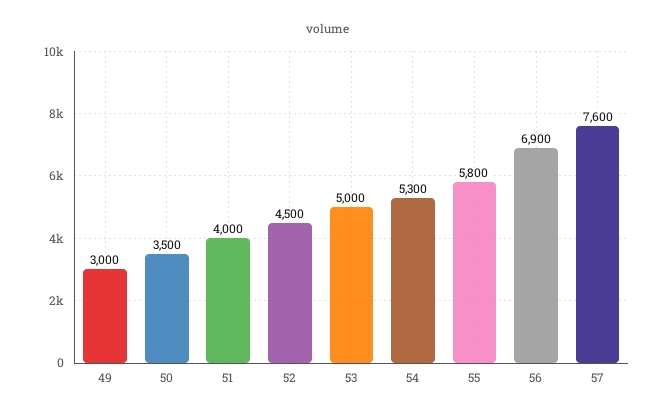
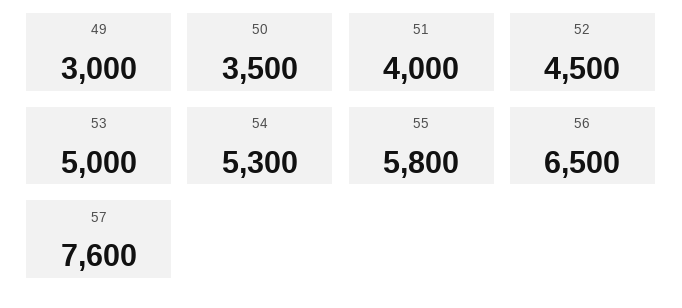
  {
    "49": 3000,
    "50": 3500,
    "51": 4000,
    "52": 4500,
    "53": 5000,
    "54": 5300,
    "55": 5800,
-   "56": 6900,
+   "56": 6500,
    "57": 7600
  }

